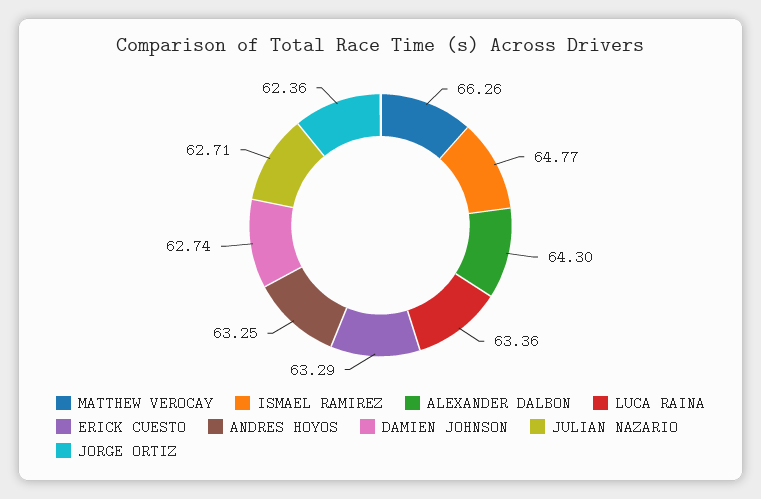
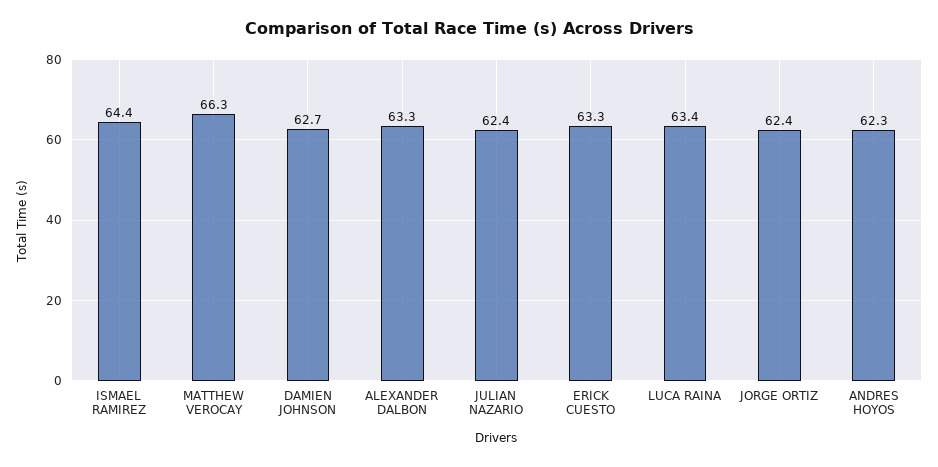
  {
    "MATTHEW VEROCAY": 66.26,
-   "ISMAEL RAMIREZ": 64.77,
+   "ISMAEL RAMIREZ": 64.4,
-   "ALEXANDER DALBON": 64.3,
+   "ALEXANDER DALBON": 63.3,
    "LUCA RAINA": 63.36,
    "ERICK CUESTO": 63.29,
-   "ANDRES HOYOS": 63.25,
+   "ANDRES HOYOS": 62.3,
    "DAMIEN JOHNSON": 62.74,
-   "JULIAN NAZARIO": 62.71,
+   "JULIAN NAZARIO": 62.4,
    "JORGE ORTIZ": 62.36
  }

